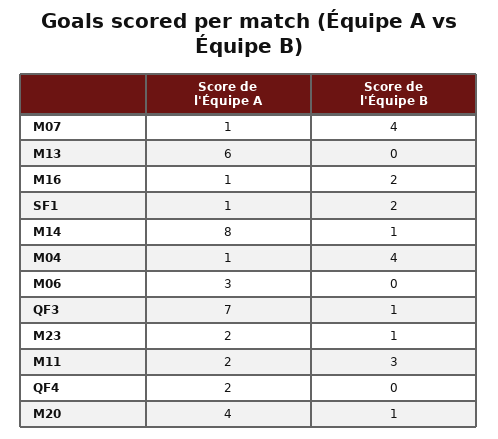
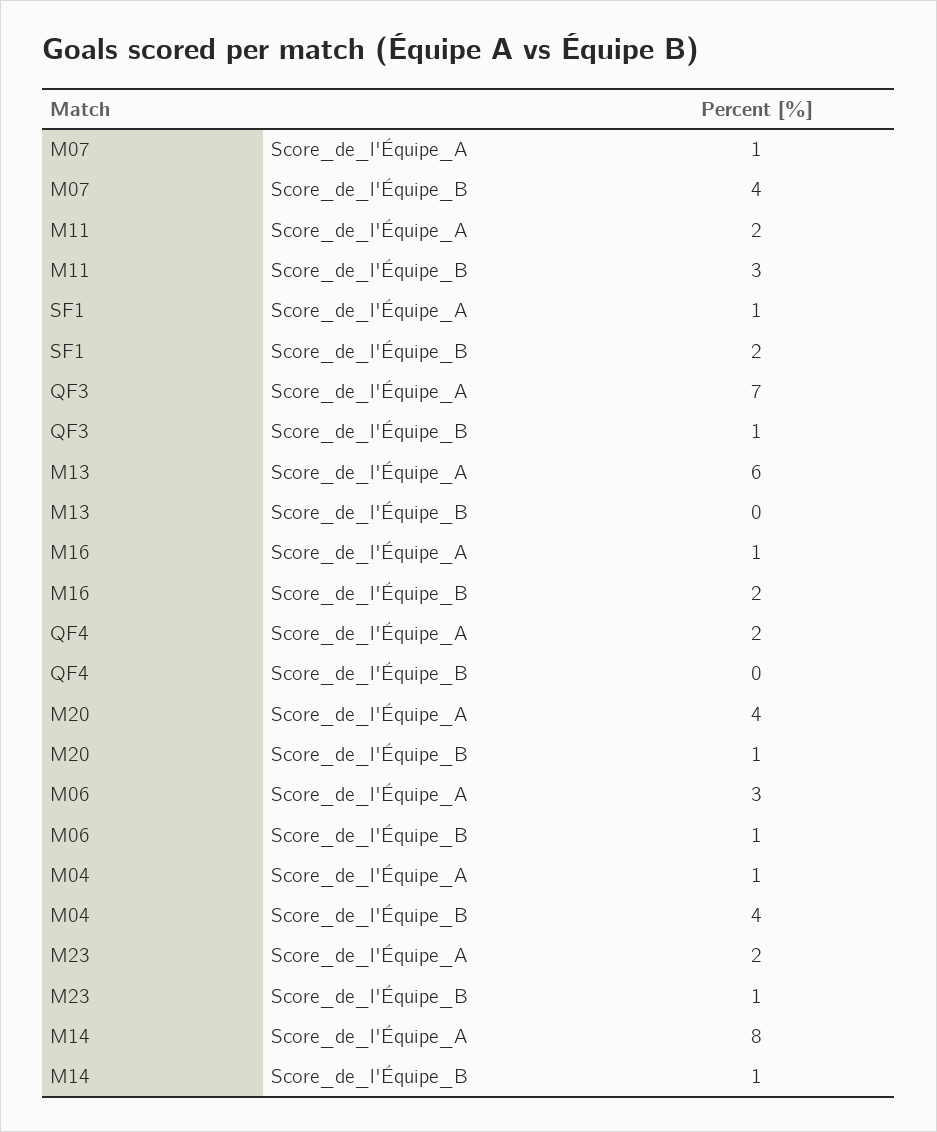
  {
    "Score de l'Équipe A": {
      "M07": 1,
      "M13": 6,
      "M16": 1,
      "SF1": 1,
      "M14": 8,
      "M04": 1,
      "M06": 3,
      "QF3": 7,
      "M23": 2,
      "M11": 2,
      "QF4": 2,
      "M20": 4
    },
    "Score de l'Équipe B": {
      "M07": 4,
      "M13": 0,
      "M16": 2,
      "SF1": 2,
      "M14": 1,
      "M04": 4,
-     "M06": 0,
+     "M06": 1,
      "QF3": 1,
      "M23": 1,
      "M11": 3,
      "QF4": 0,
      "M20": 1
    }
  }

